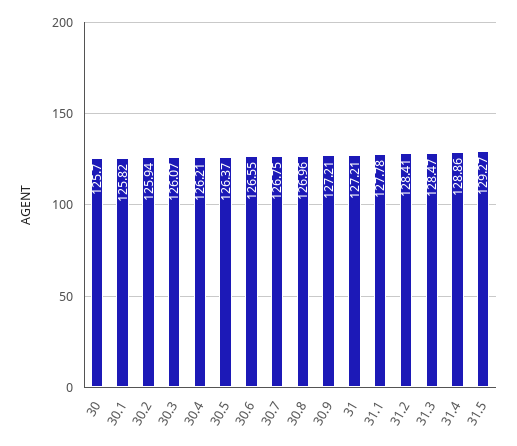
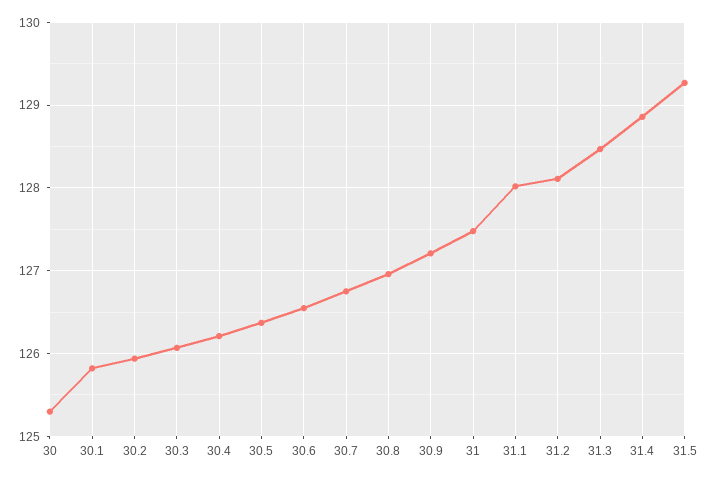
  {
-   "30": 125.7,
+   "30": 125.3,
    "30.1": 125.82,
    "30.2": 125.94,
    "30.3": 126.07,
    "30.4": 126.21,
    "30.5": 126.37,
    "30.6": 126.55,
    "30.7": 126.75,
    "30.8": 126.96,
    "30.9": 127.21,
-   "31": 127.21,
+   "31": 127.5,
-   "31.1": 127.78,
+   "31.1": 128,
-   "31.2": 128.41,
+   "31.2": 128.1,
    "31.3": 128.47,
    "31.4": 128.86,
    "31.5": 129.27
  }

